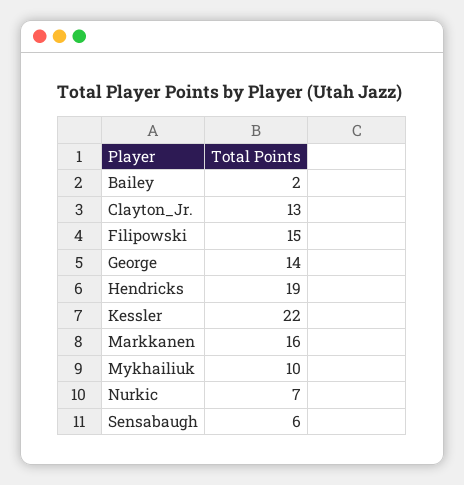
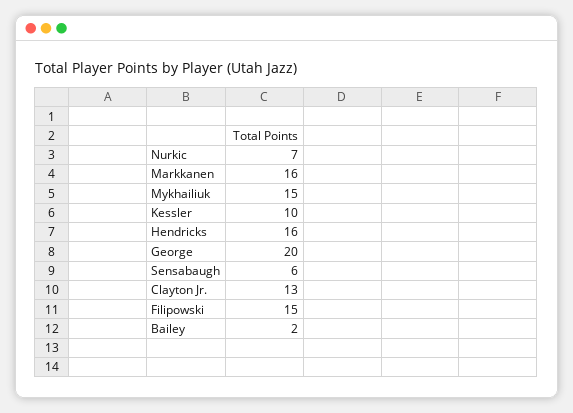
  {
    "Bailey": 2,
    "Clayton_Jr.": 13,
    "Filipowski": 15,
-   "George": 14,
+   "George": 20,
-   "Hendricks": 19,
+   "Hendricks": 16,
-   "Kessler": 22,
+   "Kessler": 10,
    "Markkanen": 16,
-   "Mykhailiuk": 10,
+   "Mykhailiuk": 15,
    "Nurkic": 7,
    "Sensabaugh": 6
  }

